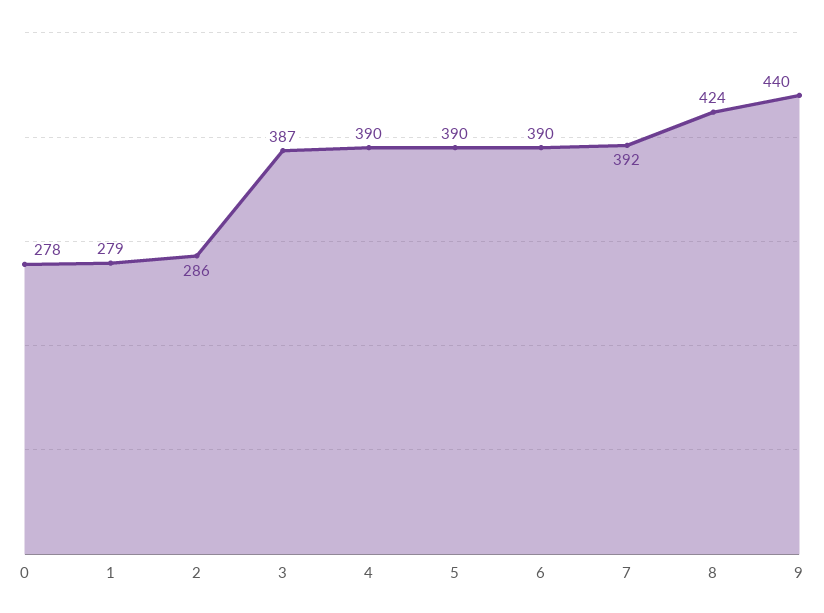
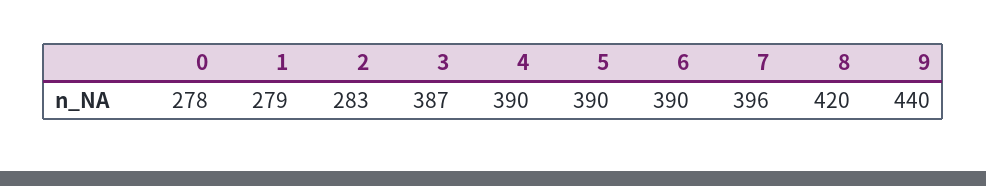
  {
    "0": 278,
    "1": 279,
-   "2": 286,
+   "2": 283,
    "3": 387,
    "4": 390,
    "5": 390,
    "6": 390,
-   "7": 392,
+   "7": 396,
-   "8": 424,
+   "8": 420,
    "9": 440
  }

